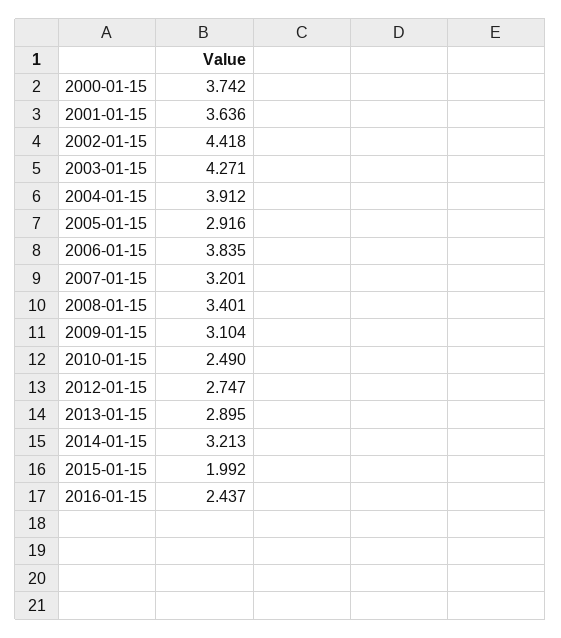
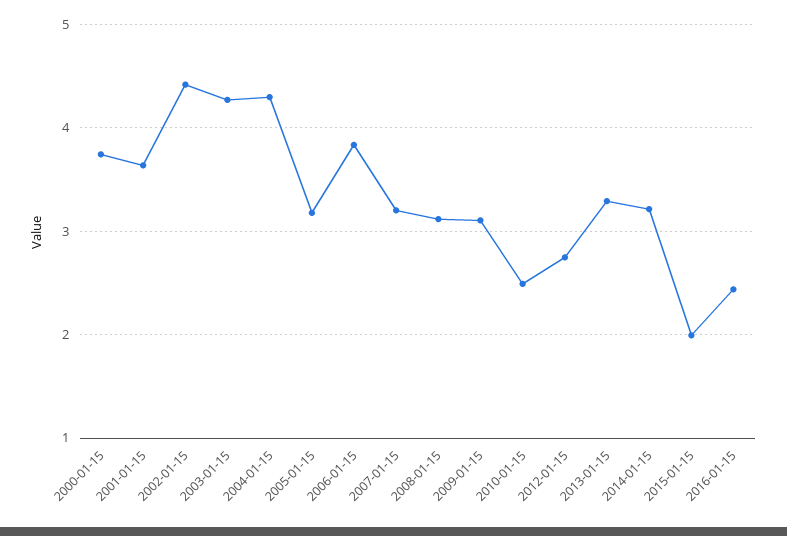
  {
    "2000-01-15": 3.742,
    "2001-01-15": 3.636,
    "2002-01-15": 4.418,
    "2003-01-15": 4.271,
-   "2004-01-15": 3.912,
+   "2004-01-15": 4.3,
-   "2005-01-15": 2.916,
+   "2005-01-15": 3.2,
    "2006-01-15": 3.835,
    "2007-01-15": 3.201,
-   "2008-01-15": 3.401,
+   "2008-01-15": 3.1,
    "2009-01-15": 3.104,
    "2010-01-15": 2.49,
    "2012-01-15": 2.747,
-   "2013-01-15": 2.895,
+   "2013-01-15": 3.3,
    "2014-01-15": 3.213,
    "2015-01-15": 1.992,
    "2016-01-15": 2.437
  }

